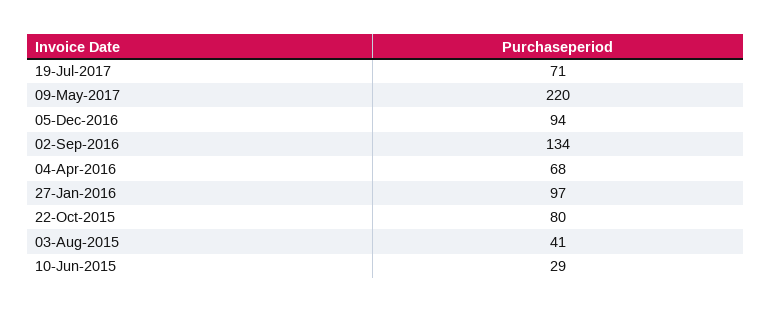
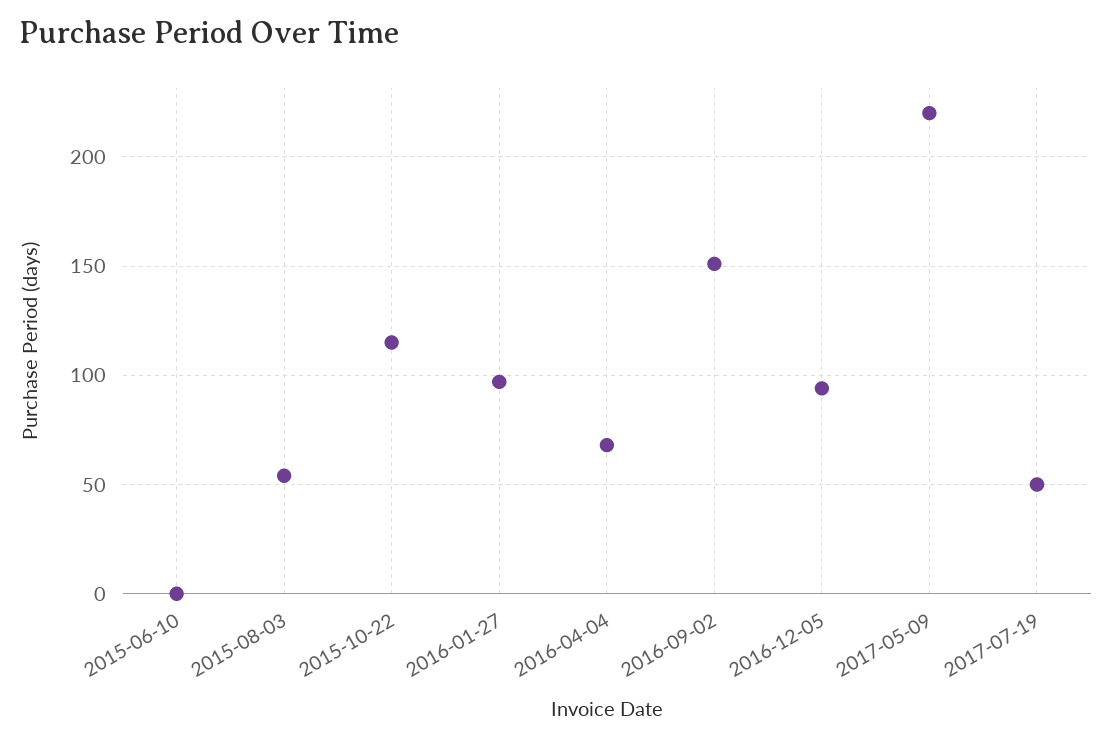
  {
-   "19-Jul-2017": 71,
+   "19-Jul-2017": 50,
    "09-May-2017": 220,
    "05-Dec-2016": 94,
-   "02-Sep-2016": 134,
+   "02-Sep-2016": 150,
    "04-Apr-2016": 68,
    "27-Jan-2016": 97,
-   "22-Oct-2015": 80,
+   "22-Oct-2015": 115,
-   "03-Aug-2015": 41,
+   "03-Aug-2015": 55,
-   "10-Jun-2015": 29
+   "10-Jun-2015": 0
  }

